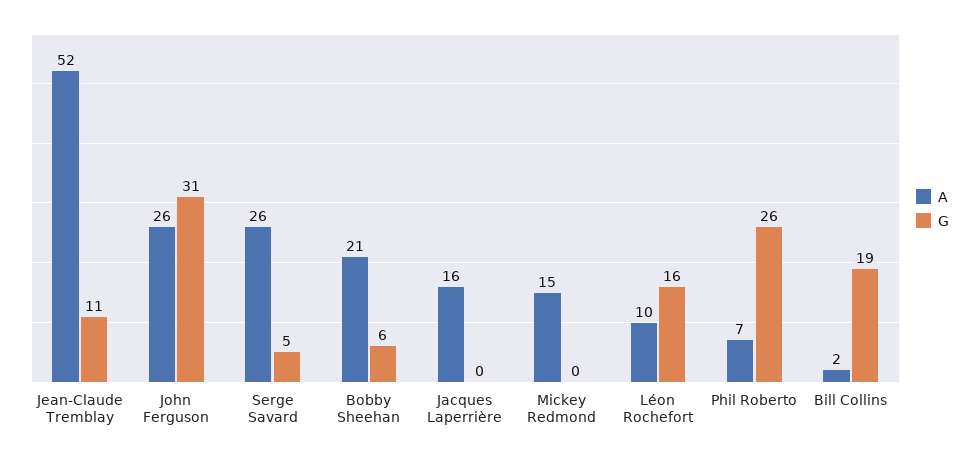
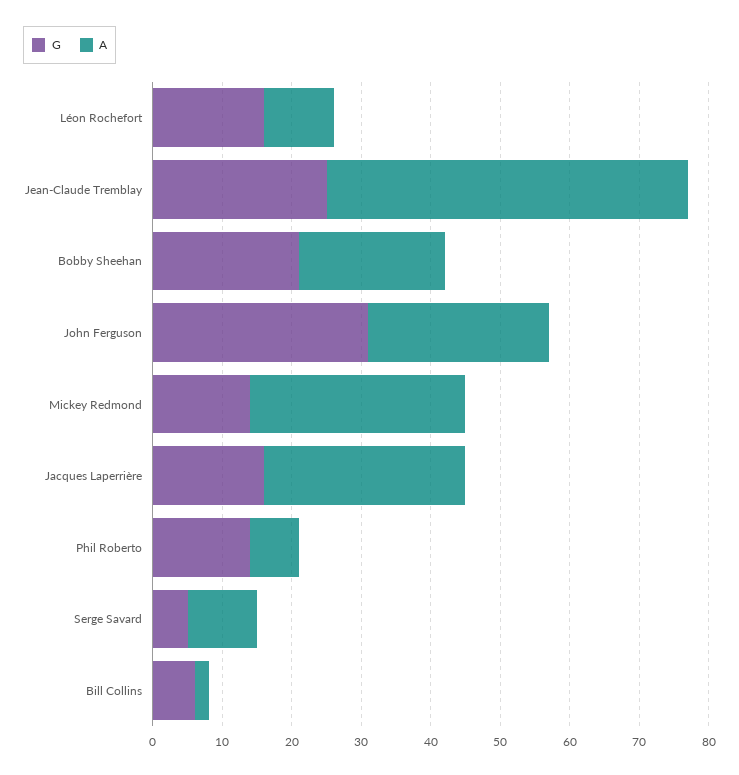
  {
    "A": {
      "Jean-Claude Tremblay": 52,
      "John Ferguson": 26,
-     "Serge Savard": 26,
+     "Serge Savard": 10,
      "Bobby Sheehan": 21,
-     "Jacques Laperrière": 16,
+     "Jacques Laperrière": 30,
-     "Mickey Redmond": 15,
+     "Mickey Redmond": 30,
      "Léon Rochefort": 10,
      "Phil Roberto": 7,
      "Bill Collins": 2
    },
    "G": {
-     "Jean-Claude Tremblay": 11,
+     "Jean-Claude Tremblay": 25,
      "John Ferguson": 31,
      "Serge Savard": 5,
-     "Bobby Sheehan": 6,
+     "Bobby Sheehan": 20,
-     "Jacques Laperrière": 0,
+     "Jacques Laperrière": 15,
-     "Mickey Redmond": 0,
+     "Mickey Redmond": 15,
      "Léon Rochefort": 16,
-     "Phil Roberto": 26,
+     "Phil Roberto": 15,
-     "Bill Collins": 19
+     "Bill Collins": 5
    }
  }

